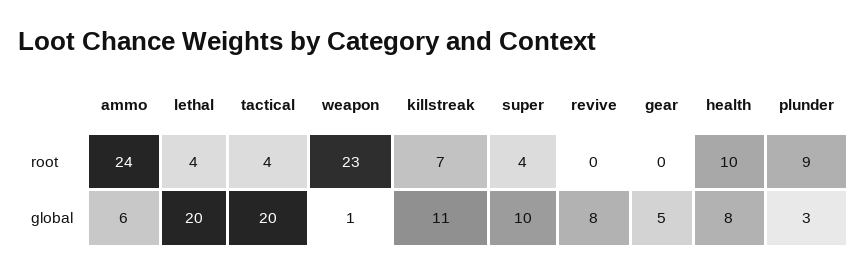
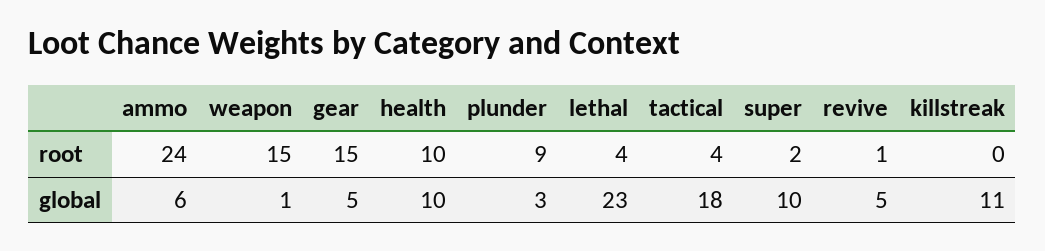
  {
    "ammo": {
      "root": 24,
      "global": 6
    },
    "lethal": {
      "root": 4,
-     "global": 20
+     "global": 23
    },
    "tactical": {
      "root": 4,
-     "global": 20
+     "global": 18
    },
    "weapon": {
-     "root": 23,
+     "root": 15,
      "global": 1
    },
    "killstreak": {
-     "root": 7,
+     "root": 0,
      "global": 11
    },
    "super": {
-     "root": 4,
+     "root": 2,
      "global": 10
    },
    "revive": {
-     "root": 0,
+     "root": 1,
-     "global": 8
+     "global": 5
    },
    "gear": {
-     "root": 0,
+     "root": 15,
      "global": 5
    },
    "health": {
      "root": 10,
-     "global": 8
+     "global": 10
    },
    "plunder": {
      "root": 9,
      "global": 3
    }
  }

